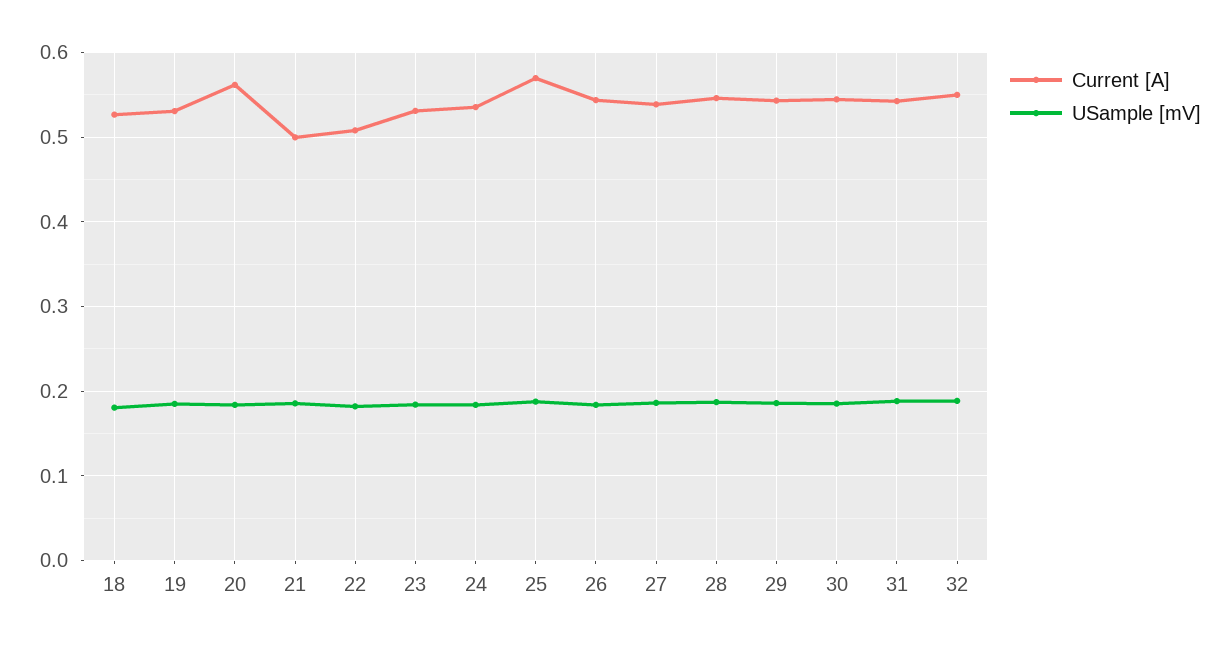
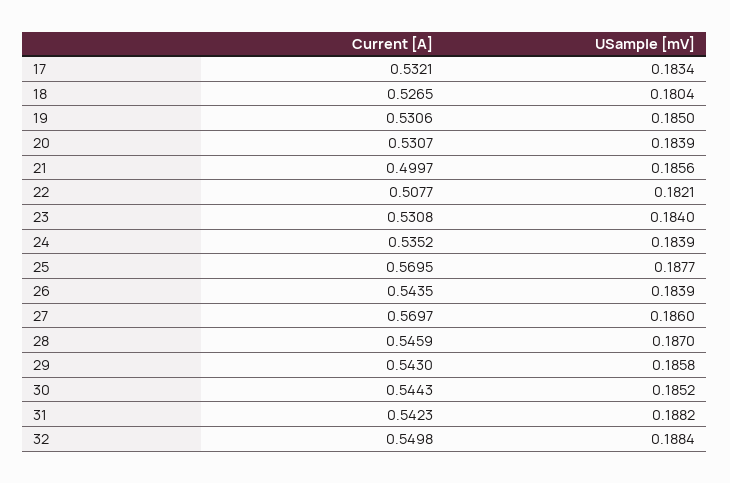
  {
    "Current [A]": {
      "18": 0.5265,
      "19": 0.5306,
-     "20": 0.56,
+     "20": 0.5307,
      "21": 0.4997,
      "22": 0.5077,
      "23": 0.5308,
      "24": 0.5352,
      "25": 0.5695,
      "26": 0.5435,
-     "27": 0.54,
+     "27": 0.5697,
      "28": 0.5459,
      "29": 0.543,
      "30": 0.5443,
      "31": 0.5423,
-     "32": 0.5498
+     "32": 0.5498,
+     "17": 0.5321
    },
    "USample [mV]": {
      "18": 0.1804,
      "19": 0.185,
      "20": 0.1839,
      "21": 0.1856,
      "22": 0.1821,
      "23": 0.184,
      "24": 0.1839,
      "25": 0.1877,
      "26": 0.1839,
      "27": 0.186,
      "28": 0.187,
      "29": 0.1858,
      "30": 0.1852,
      "31": 0.1882,
-     "32": 0.1884
+     "32": 0.1884,
+     "17": 0.1834
    }
  }

